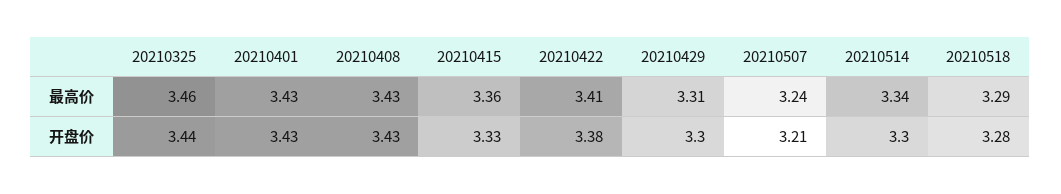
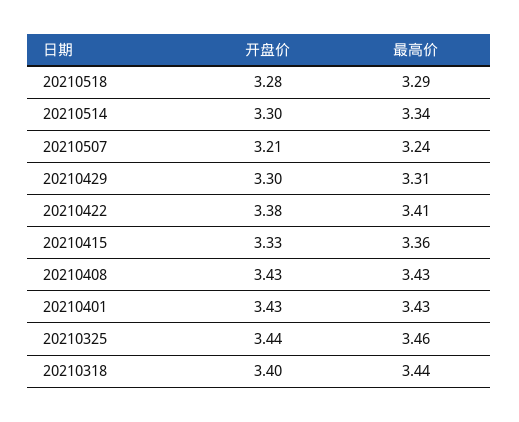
  {
    "20210325": {
      "最高价": 3.46,
      "开盘价": 3.44
    },
    "20210401": {
      "最高价": 3.43,
      "开盘价": 3.43
    },
    "20210408": {
      "最高价": 3.43,
      "开盘价": 3.43
    },
    "20210415": {
      "最高价": 3.36,
      "开盘价": 3.33
    },
    "20210422": {
      "最高价": 3.41,
      "开盘价": 3.38
    },
    "20210429": {
      "最高价": 3.31,
      "开盘价": 3.3
    },
    "20210507": {
      "最高价": 3.24,
      "开盘价": 3.21
    },
    "20210514": {
      "最高价": 3.34,
      "开盘价": 3.3
    },
    "20210518": {
      "最高价": 3.29,
      "开盘价": 3.28
-   }
+   },
+   "20210318": {
+     "开盘价": 3.4,
+     "最高价": 3.44
+   }
  }

